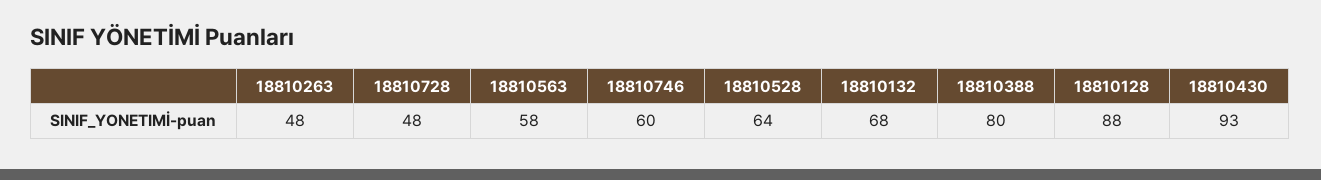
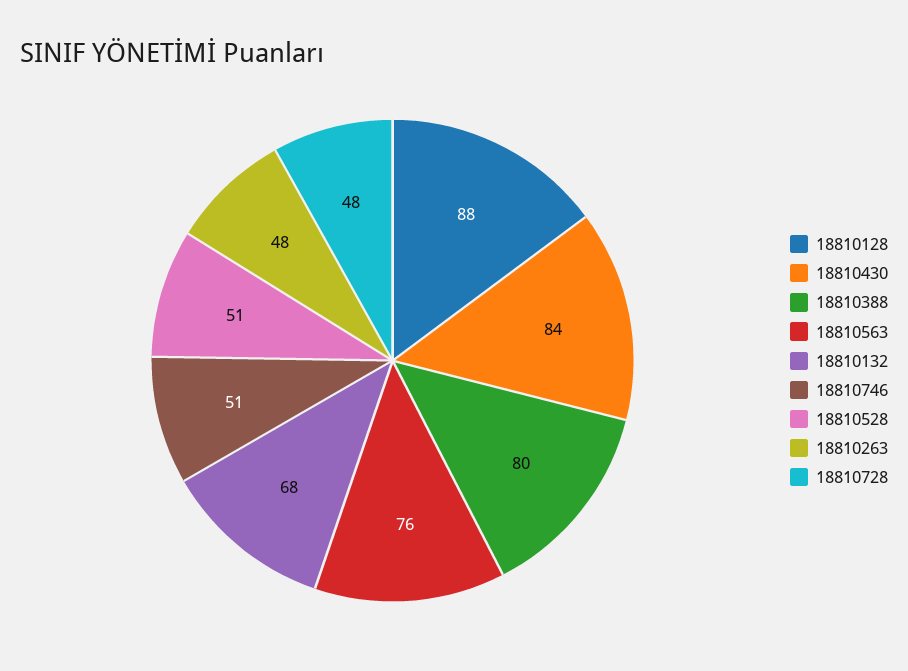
  {
    "18810263": 48,
    "18810728": 48,
-   "18810563": 58,
+   "18810563": 76,
-   "18810746": 60,
+   "18810746": 51,
-   "18810528": 64,
+   "18810528": 51,
    "18810132": 68,
    "18810388": 80,
    "18810128": 88,
-   "18810430": 93
+   "18810430": 84
  }

